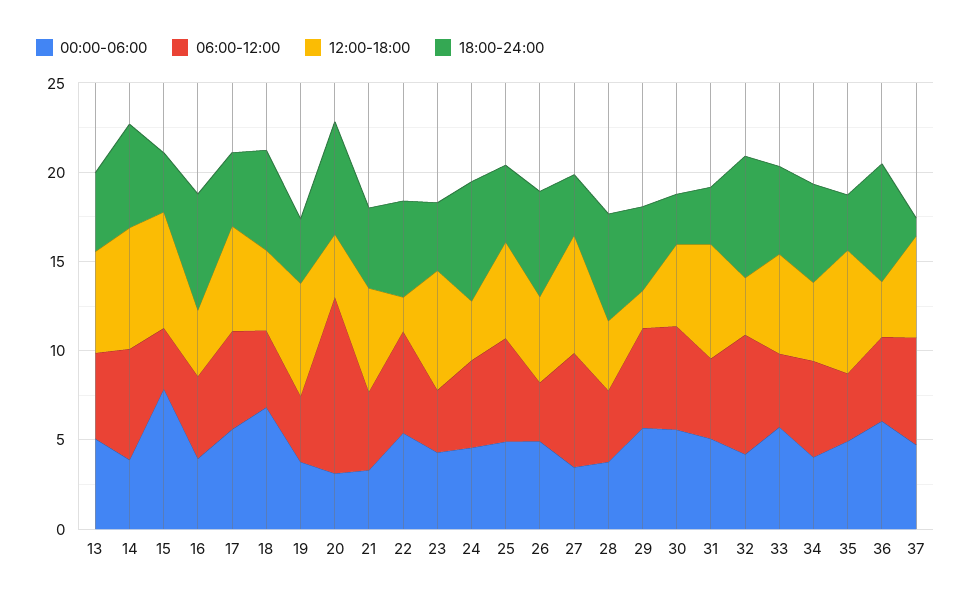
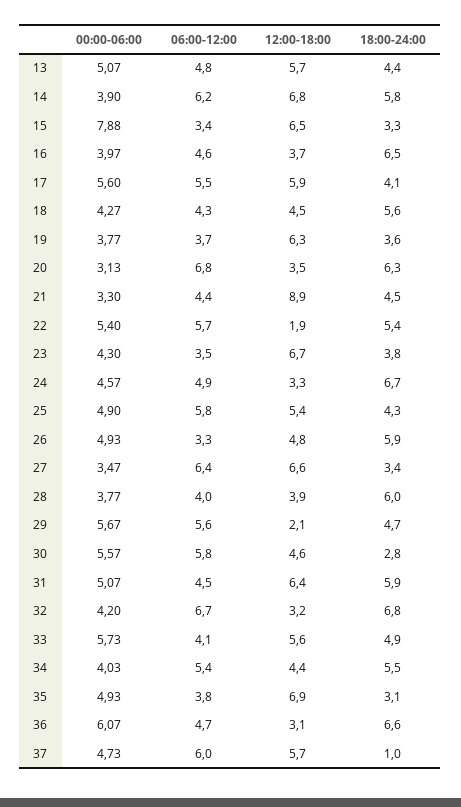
  {
    "00:00-06:00": {
      "13": 5.07,
      "14": 3.9,
      "15": 7.88,
      "16": 3.97,
      "17": 5.6,
-     "18": 7,
+     "18": 4.27,
      "19": 3.77,
      "20": 3.13,
      "21": 3.3,
      "22": 5.4,
      "23": 4.3,
      "24": 4.57,
      "25": 4.9,
      "26": 4.93,
      "27": 3.47,
      "28": 3.77,
      "29": 5.67,
      "30": 5.57,
      "31": 5.07,
      "32": 4.2,
      "33": 5.73,
      "34": 4.03,
      "35": 4.93,
      "36": 6.07,
      "37": 4.73
    },
    "06:00-12:00": {
      "13": 4.8,
      "14": 6.2,
      "15": 3.4,
      "16": 4.6,
      "17": 5.5,
      "18": 4.3,
      "19": 3.7,
-     "20": 10,
+     "20": 6.8,
      "21": 4.4,
      "22": 5.7,
      "23": 3.5,
      "24": 4.9,
      "25": 5.8,
      "26": 3.3,
      "27": 6.4,
      "28": 4,
      "29": 5.6,
      "30": 5.8,
      "31": 4.5,
      "32": 6.7,
      "33": 4.1,
      "34": 5.4,
      "35": 3.8,
      "36": 4.7,
      "37": 6
    },
    "12:00-18:00": {
      "13": 5.7,
      "14": 6.8,
      "15": 6.5,
      "16": 3.7,
      "17": 5.9,
      "18": 4.5,
      "19": 6.3,
      "20": 3.5,
-     "21": 6,
+     "21": 8.9,
      "22": 1.9,
      "23": 6.7,
      "24": 3.3,
      "25": 5.4,
      "26": 4.8,
      "27": 6.6,
      "28": 3.9,
      "29": 2.1,
      "30": 4.6,
      "31": 6.4,
      "32": 3.2,
      "33": 5.6,
      "34": 4.4,
      "35": 6.9,
      "36": 3.1,
      "37": 5.7
    },
    "18:00-24:00": {
      "13": 4.4,
      "14": 5.8,
      "15": 3.3,
      "16": 6.5,
      "17": 4.1,
      "18": 5.6,
      "19": 3.6,
      "20": 6.3,
      "21": 4.5,
      "22": 5.4,
      "23": 3.8,
      "24": 6.7,
      "25": 4.3,
      "26": 5.9,
      "27": 3.4,
      "28": 6,
      "29": 4.7,
      "30": 2.8,
-     "31": 3,
+     "31": 5.9,
      "32": 6.8,
      "33": 4.9,
      "34": 5.5,
      "35": 3.1,
      "36": 6.6,
      "37": 1
    }
  }

